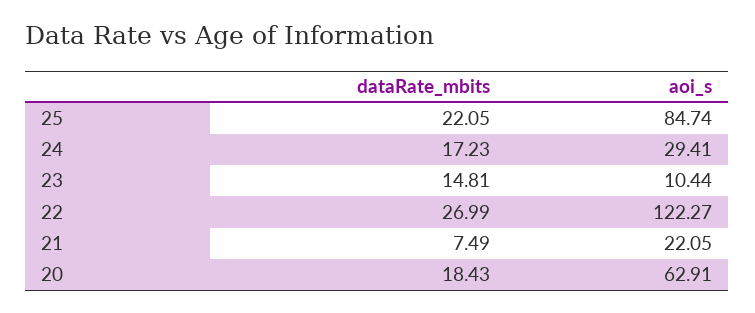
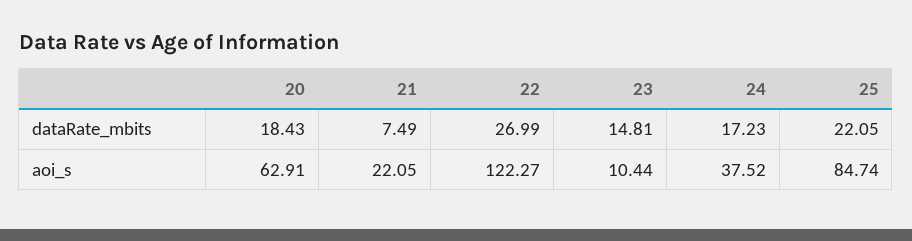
  {
    "dataRate_mbits": {
      "25": 22.05,
      "24": 17.23,
      "23": 14.81,
      "22": 26.99,
      "21": 7.49,
      "20": 18.43
    },
    "aoi_s": {
      "25": 84.74,
-     "24": 29.41,
+     "24": 37.52,
      "23": 10.44,
      "22": 122.27,
      "21": 22.05,
      "20": 62.91
    }
  }

